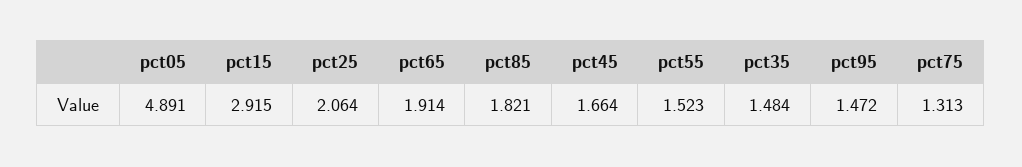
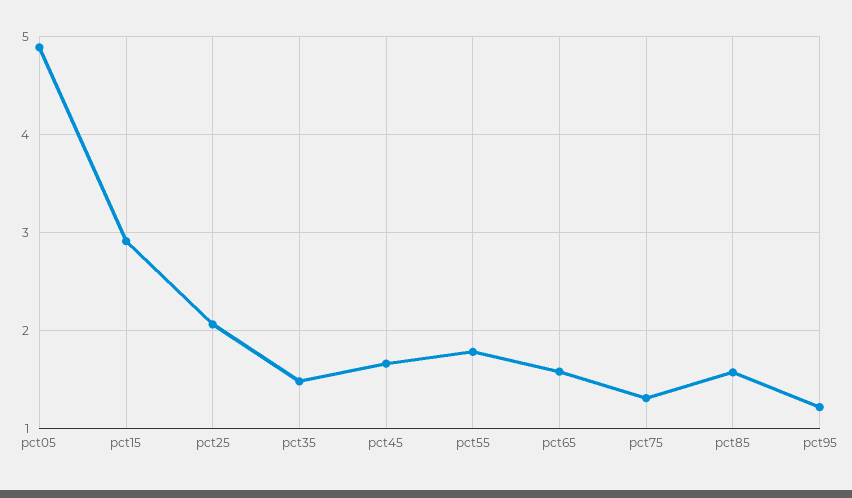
  {
    "pct05": 4.891,
    "pct15": 2.915,
    "pct25": 2.064,
-   "pct65": 1.914,
+   "pct65": 1.6,
-   "pct85": 1.821,
+   "pct85": 1.6,
    "pct45": 1.664,
-   "pct55": 1.523,
+   "pct55": 1.8,
    "pct35": 1.484,
-   "pct95": 1.472,
+   "pct95": 1.2,
    "pct75": 1.313
  }

